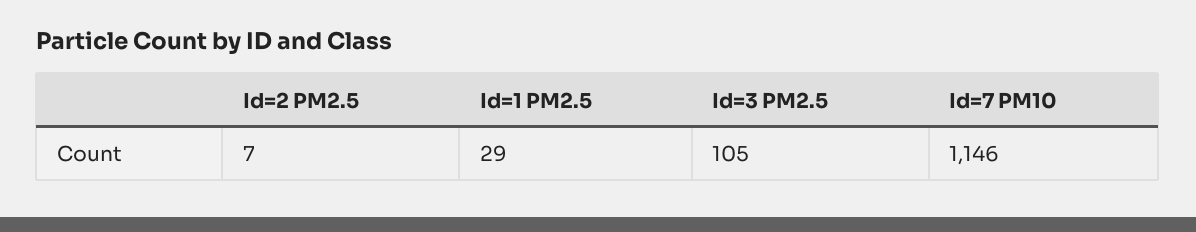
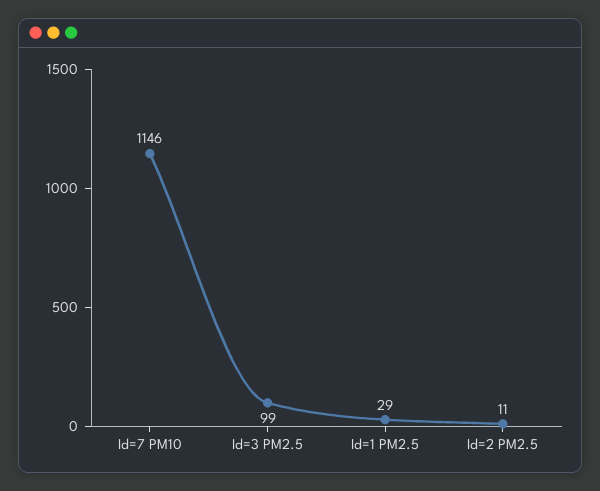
  {
-   "Id=2 PM2.5": 7,
+   "Id=2 PM2.5": 11,
    "Id=1 PM2.5": 29,
-   "Id=3 PM2.5": 105,
+   "Id=3 PM2.5": 99,
    "Id=7 PM10": 1146
  }

